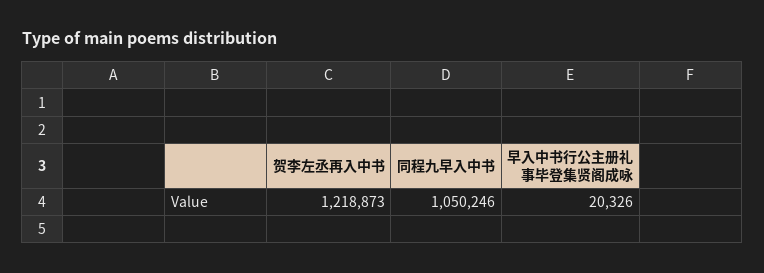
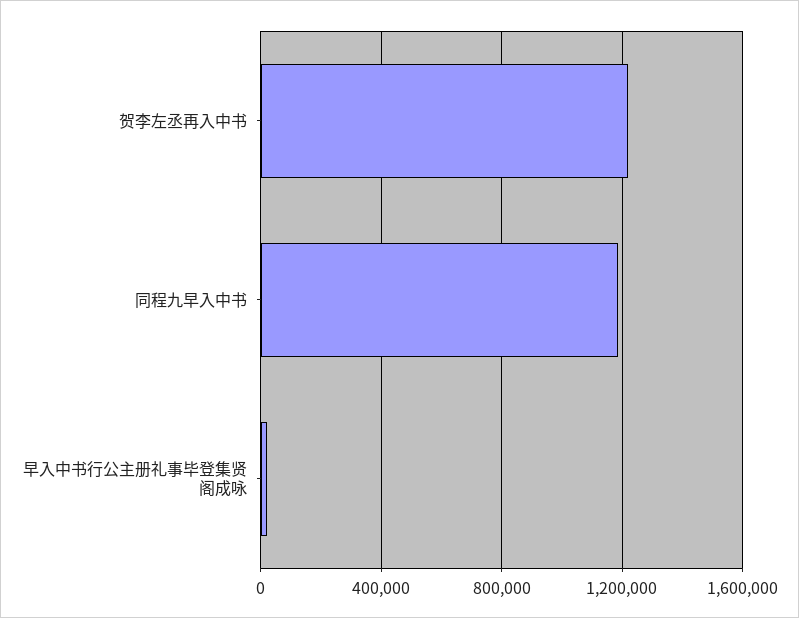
  {
    "贺李左丞再入中书": 1218873,
-   "同程九早入中书": 1050246,
+   "同程九早入中书": 1200000,
    "早入中书行公主册礼事毕登集贤阁成咏": 20326
  }

